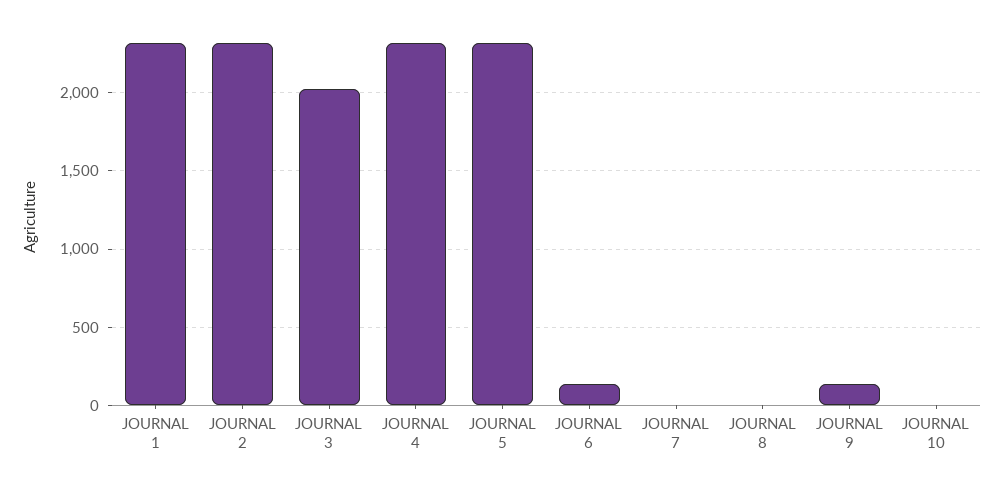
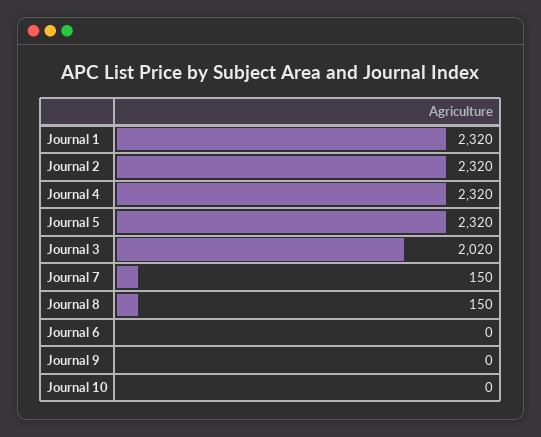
  {
    "JOURNAL 1": 2320,
    "JOURNAL 2": 2320,
    "JOURNAL 3": 2020,
    "JOURNAL 4": 2320,
    "JOURNAL 5": 2320,
-   "JOURNAL 6": 150,
+   "JOURNAL 6": 0,
-   "JOURNAL 7": 0,
+   "JOURNAL 7": 150,
-   "JOURNAL 8": 0,
+   "JOURNAL 8": 150,
-   "JOURNAL 9": 150,
+   "JOURNAL 9": 0,
    "JOURNAL 10": 0
  }

